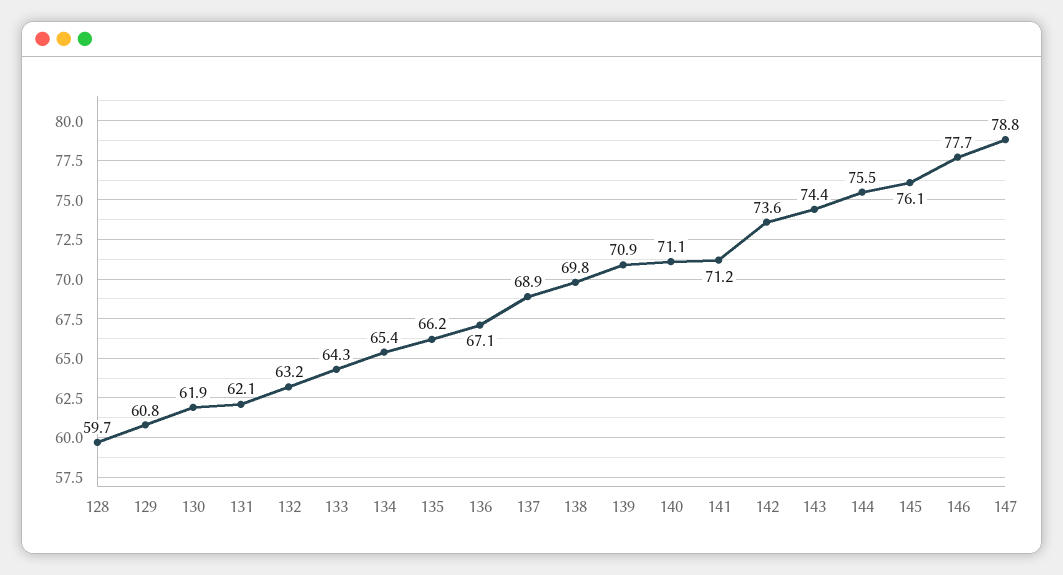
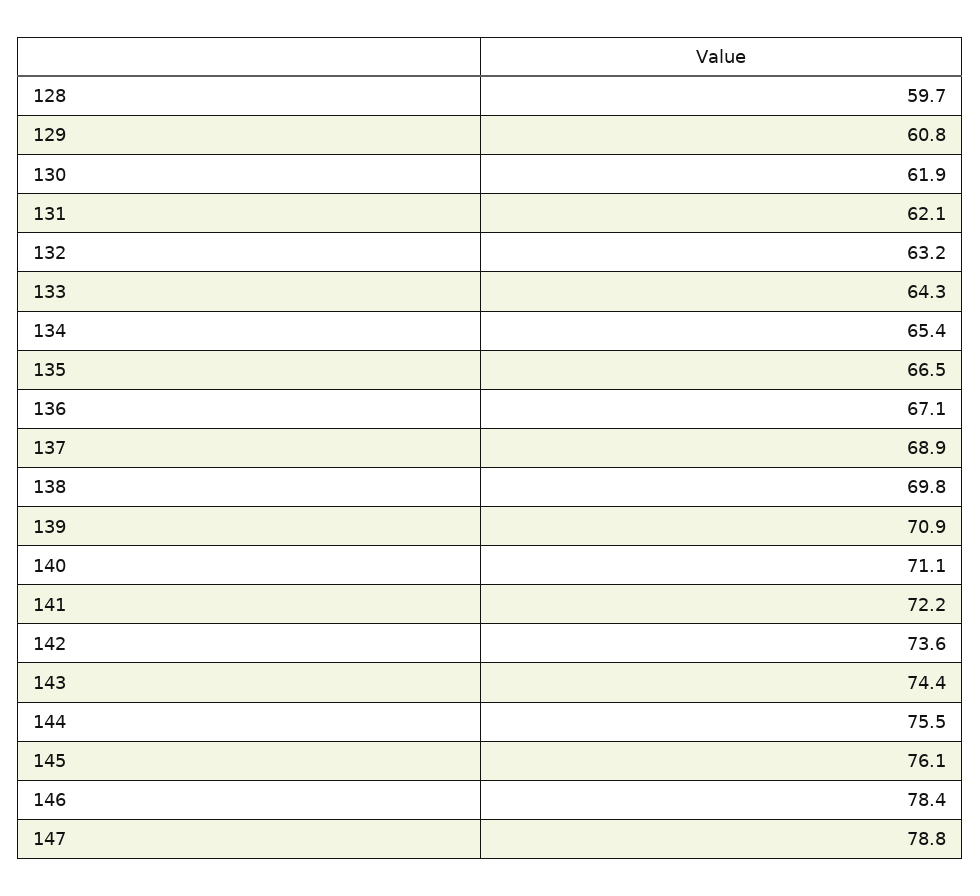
  {
    "128": 59.7,
    "129": 60.8,
    "130": 61.9,
    "131": 62.1,
    "132": 63.2,
    "133": 64.3,
    "134": 65.4,
-   "135": 66.2,
+   "135": 66.5,
    "136": 67.1,
    "137": 68.9,
    "138": 69.8,
    "139": 70.9,
    "140": 71.1,
-   "141": 71.2,
+   "141": 72.2,
    "142": 73.6,
    "143": 74.4,
    "144": 75.5,
    "145": 76.1,
-   "146": 77.7,
+   "146": 78.4,
    "147": 78.8
  }

